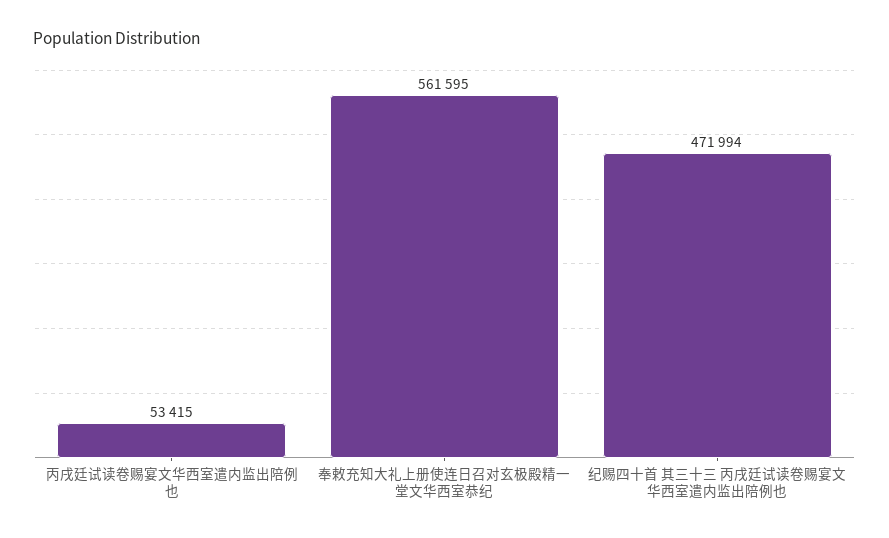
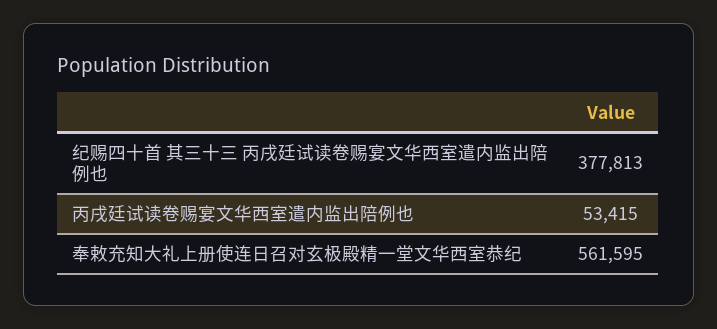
  {
    "丙戌廷试读卷赐宴文华西室遣内监出陪例也": 53415,
    "奉敕充知大礼上册使连日召对玄极殿精一堂文华西室恭纪": 561595,
-   "纪赐四十首 其三十三 丙戌廷试读卷赐宴文华西室遣内监出陪例也": 471994
+   "纪赐四十首 其三十三 丙戌廷试读卷赐宴文华西室遣内监出陪例也": 377813
  }

